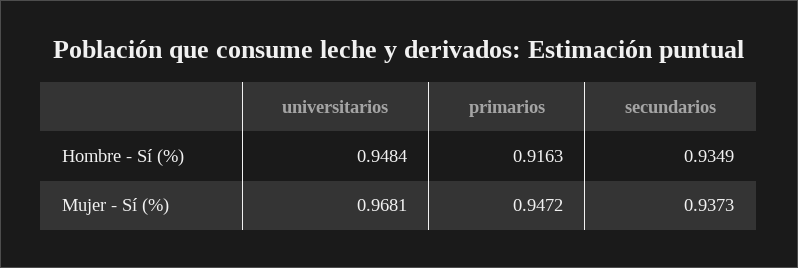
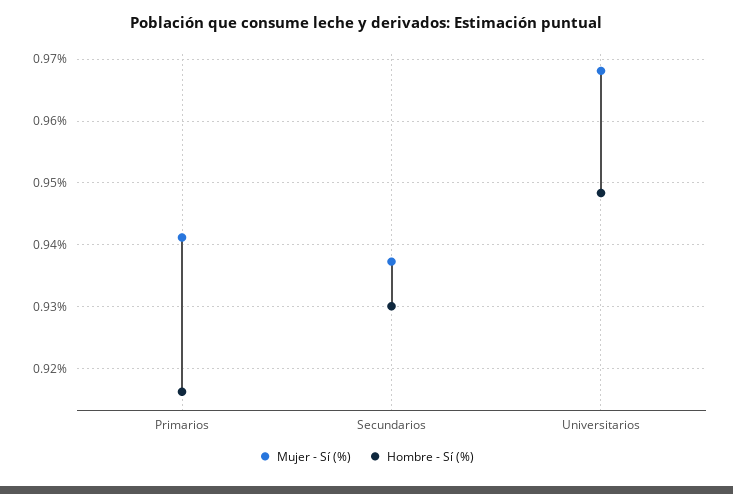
  {
    "Hombre - Sí (%)": {
      "universitarios": 0.9484,
      "primarios": 0.9163,
-     "secundarios": 0.9349
+     "secundarios": 0.93
    },
    "Mujer - Sí (%)": {
      "universitarios": 0.9681,
-     "primarios": 0.9472,
+     "primarios": 0.941,
      "secundarios": 0.9373
    }
  }

